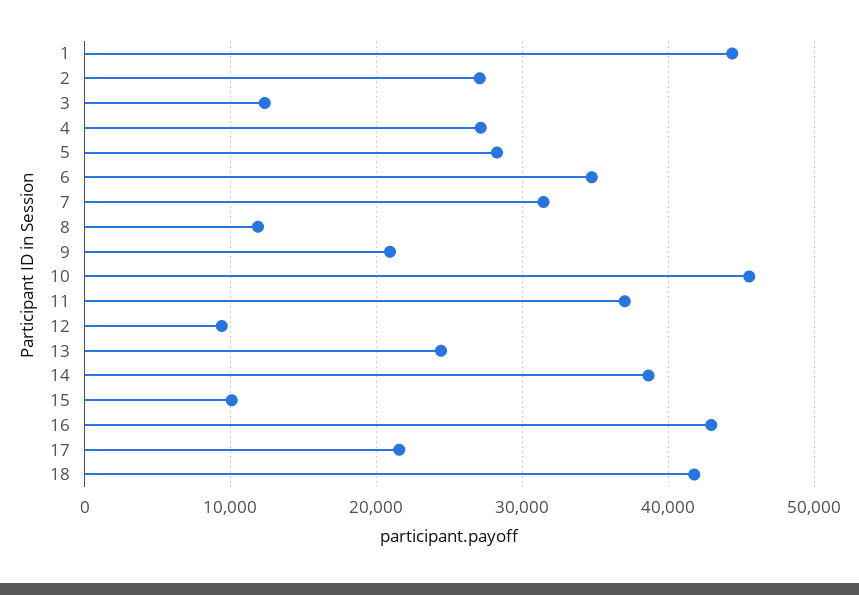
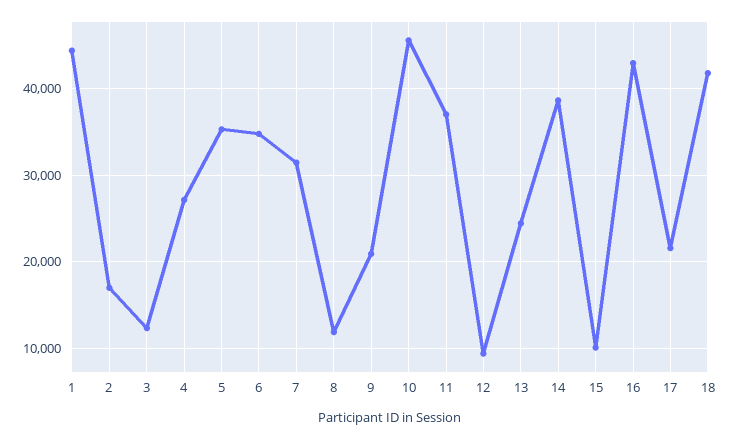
  {
    "1": 44000,
-   "2": 27000,
+   "2": 17000,
    "3": 12000,
    "4": 27000,
-   "5": 28000,
+   "5": 35000,
    "6": 35000,
    "7": 31000,
    "8": 12000,
    "9": 21000,
    "10": 46000,
    "11": 37000,
    "12": 9000,
    "13": 24000,
    "14": 39000,
    "15": 10000,
    "16": 43000,
    "17": 22000,
    "18": 42000
  }

